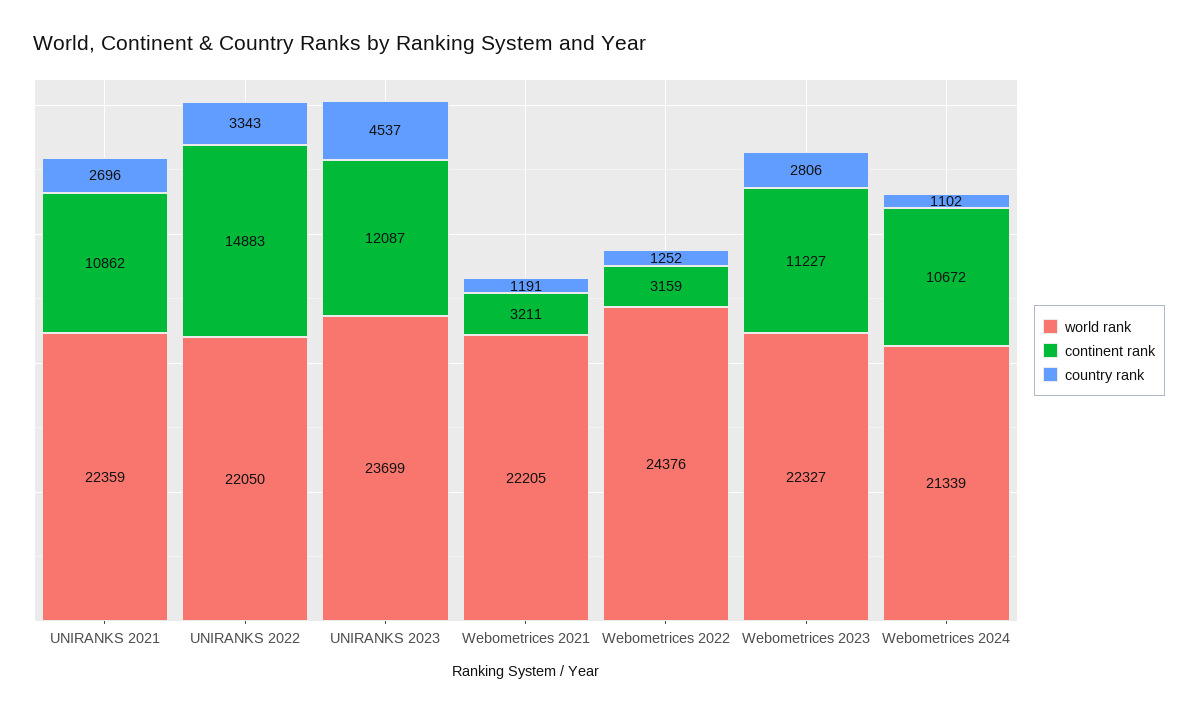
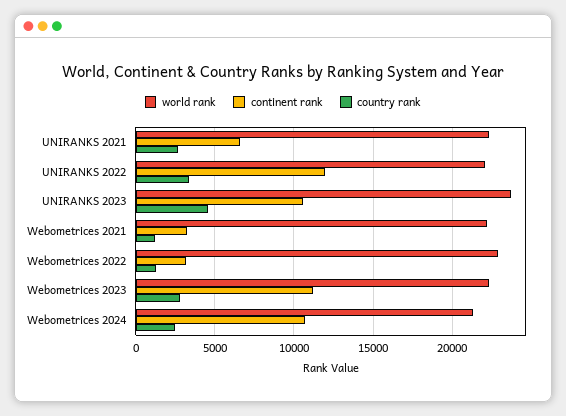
  {
    "world rank": {
      "UNIRANKS 2021": 22359,
      "UNIRANKS 2022": 22050,
      "UNIRANKS 2023": 23699,
      "Webometrices 2021": 22205,
-     "Webometrices 2022": 24376,
+     "Webometrices 2022": 23000,
      "Webometrices 2023": 22327,
      "Webometrices 2024": 21339
    },
    "continent rank": {
-     "UNIRANKS 2021": 10862,
+     "UNIRANKS 2021": 6500,
-     "UNIRANKS 2022": 14883,
+     "UNIRANKS 2022": 12000,
-     "UNIRANKS 2023": 12087,
+     "UNIRANKS 2023": 10500,
      "Webometrices 2021": 3211,
      "Webometrices 2022": 3159,
      "Webometrices 2023": 11227,
      "Webometrices 2024": 10672
    },
    "country rank": {
      "UNIRANKS 2021": 2696,
      "UNIRANKS 2022": 3343,
      "UNIRANKS 2023": 4537,
      "Webometrices 2021": 1191,
      "Webometrices 2022": 1252,
      "Webometrices 2023": 2806,
-     "Webometrices 2024": 1102
+     "Webometrices 2024": 2500
    }
  }

